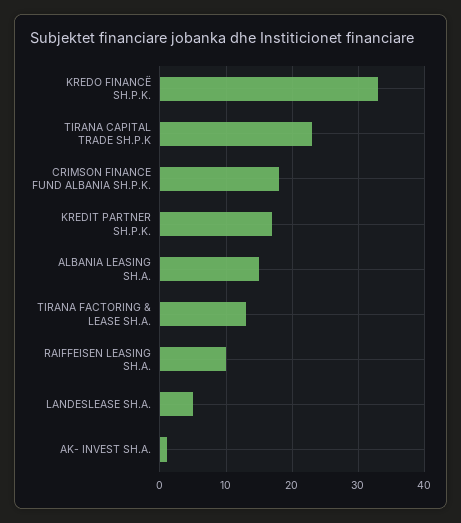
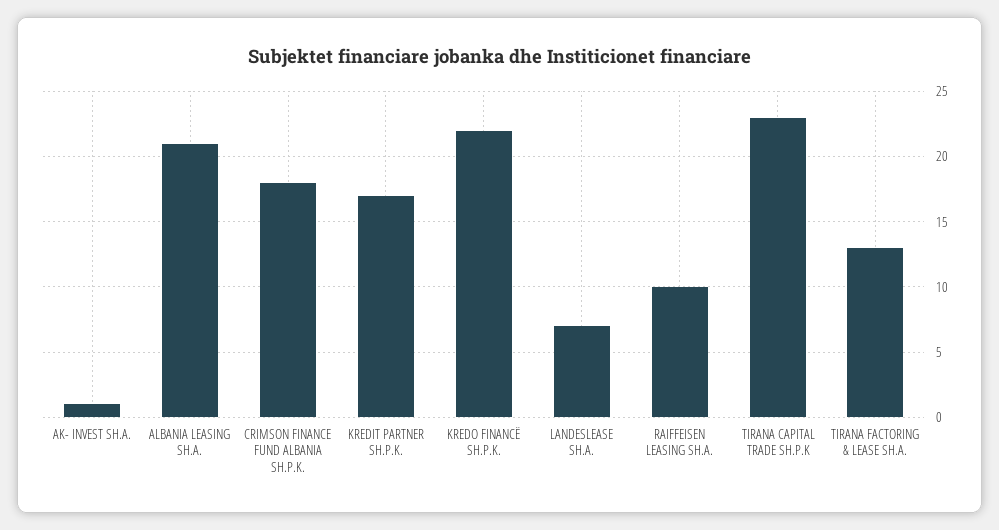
  {
-   "KREDO FINANCË SH.P.K.": 33,
+   "KREDO FINANCË SH.P.K.": 22,
    "TIRANA CAPITAL TRADE SH.P.K": 23,
    "CRIMSON FINANCE FUND ALBANIA SH.P.K.": 18,
    "KREDIT PARTNER SH.P.K.": 17,
-   "ALBANIA LEASING SH.A.": 15,
+   "ALBANIA LEASING SH.A.": 21,
    "TIRANA FACTORING & LEASE SH.A.": 13,
    "RAIFFEISEN LEASING SH.A.": 10,
-   "LANDESLEASE SH.A.": 5,
+   "LANDESLEASE SH.A.": 7,
    "AK- INVEST SH.A.": 1
  }

